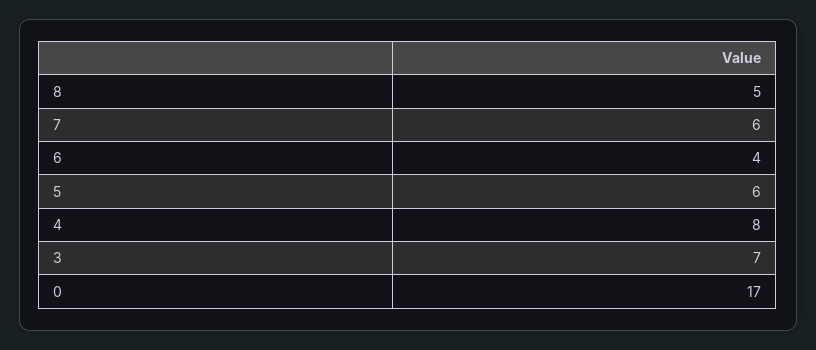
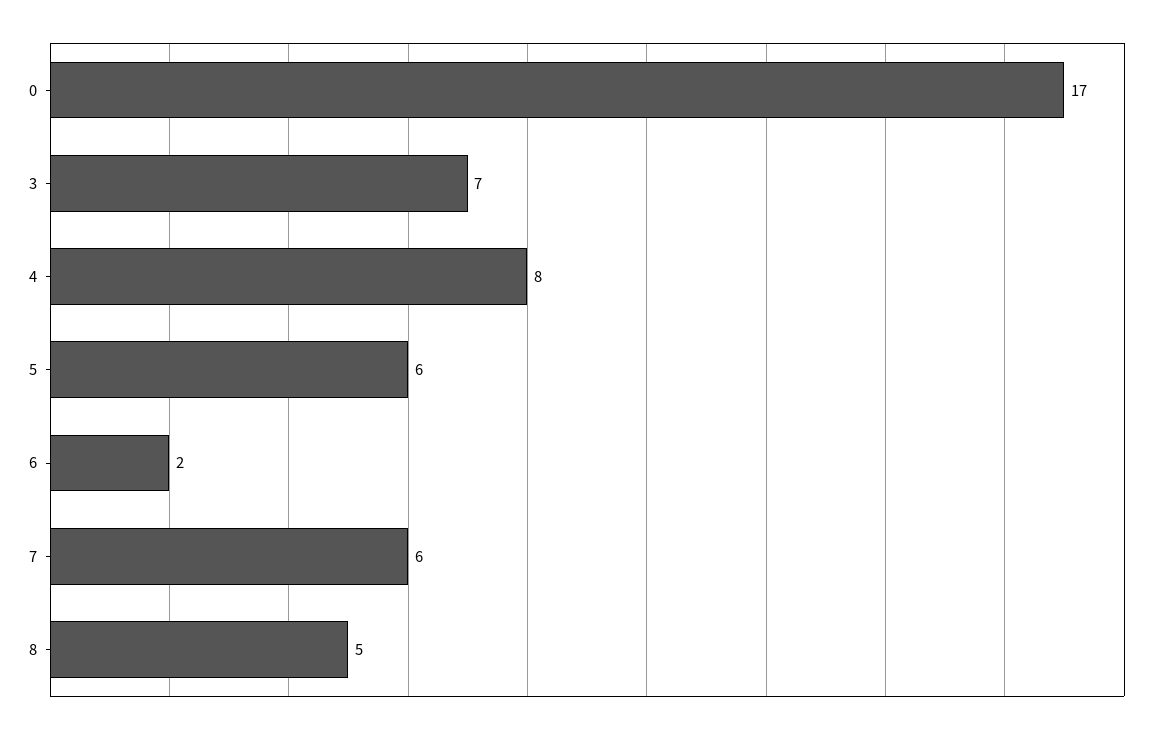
  {
    "8": 5,
    "7": 6,
-   "6": 4,
+   "6": 2,
    "5": 6,
    "4": 8,
    "3": 7,
    "0": 17
  }

